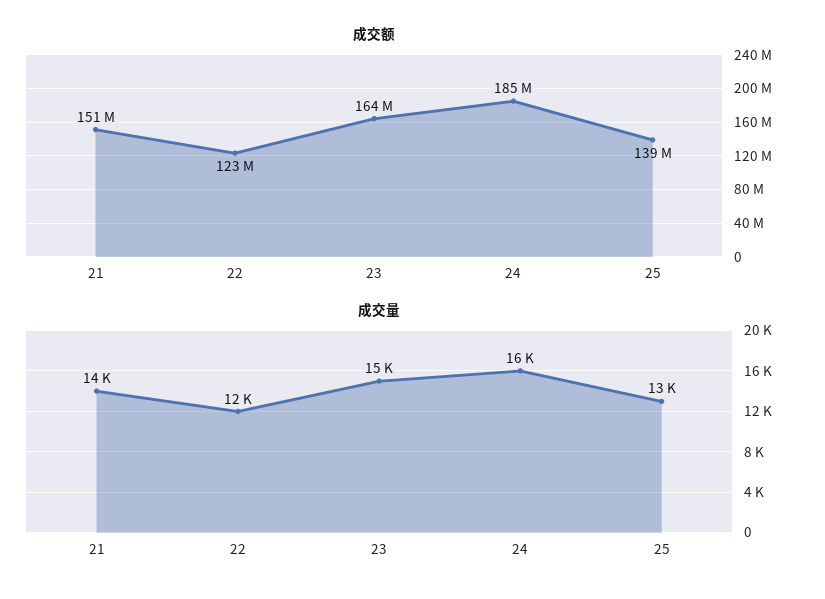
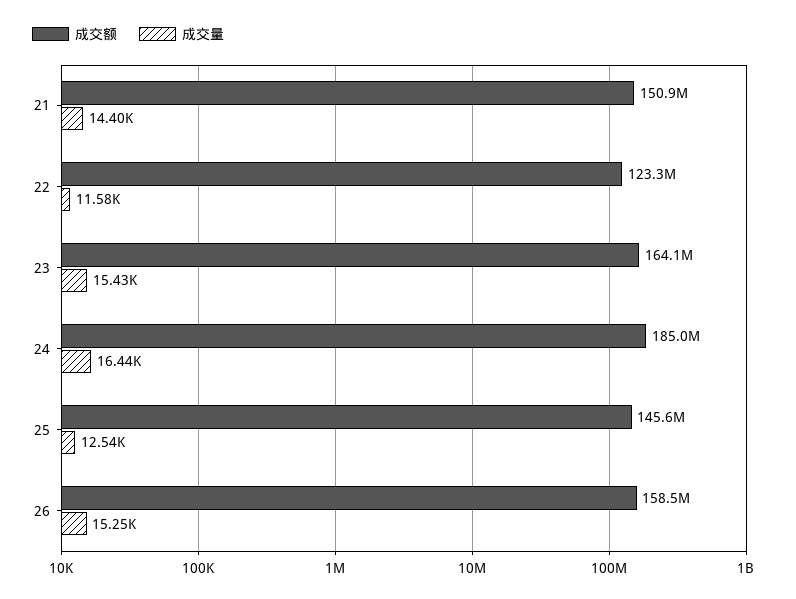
  {
    "成交额": {
      "21": 150900000,
      "22": 123300000,
      "23": 164100000,
      "24": 185000000,
-     "25": 139000000
+     "25": 145600000,
+     "26": 158500000
    },
    "成交量": {
      "21": 14400,
      "22": 11580,
      "23": 15430,
      "24": 16440,
-     "25": 12540
+     "25": 12540,
+     "26": 15250
    }
  }

